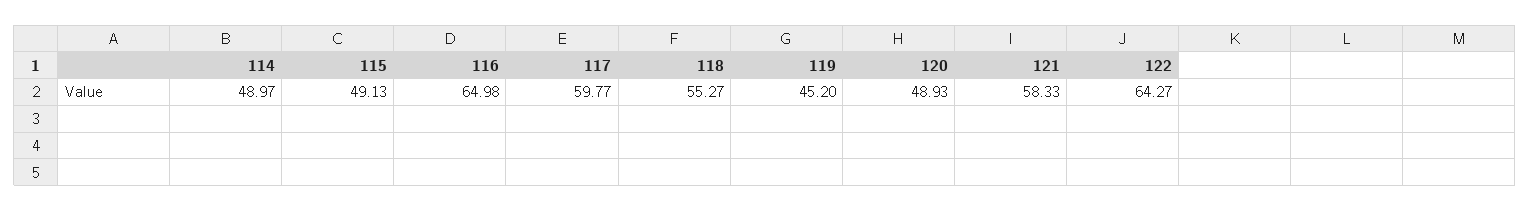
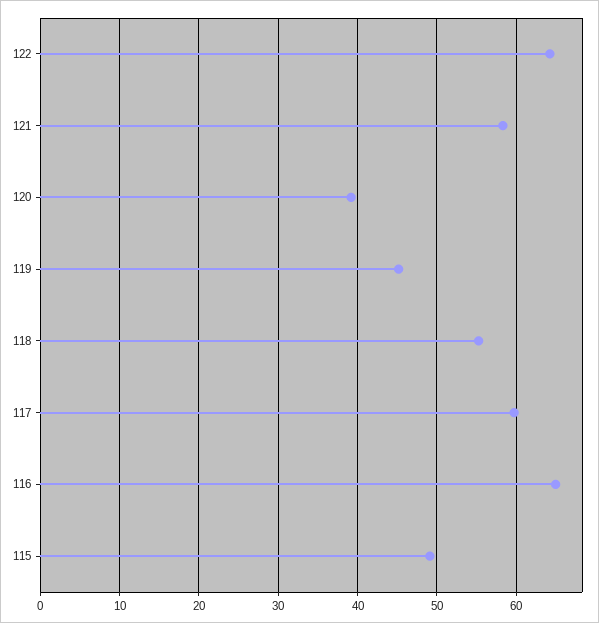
  {
-   "114": 48.97,
    "115": 49.13,
    "116": 64.98,
    "117": 59.77,
    "118": 55.27,
    "119": 45.2,
-   "120": 48.93,
+   "120": 39,
    "121": 58.33,
    "122": 64.27
  }

